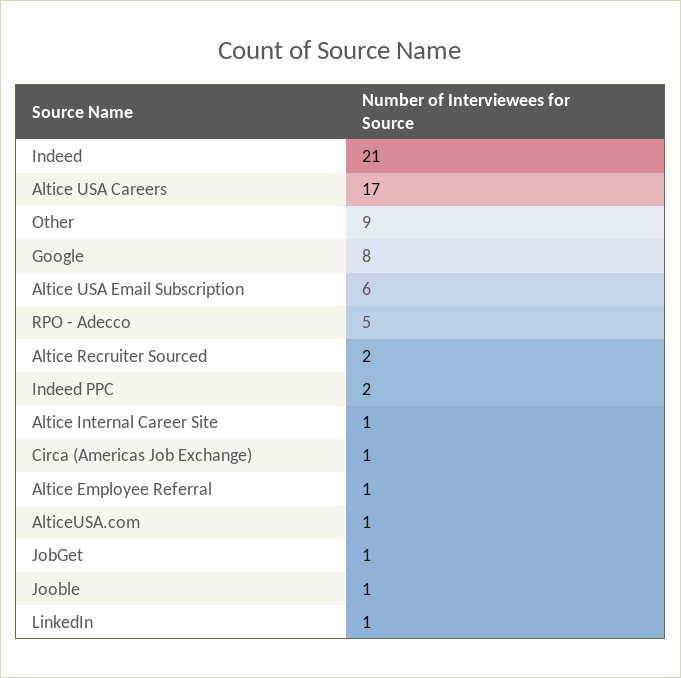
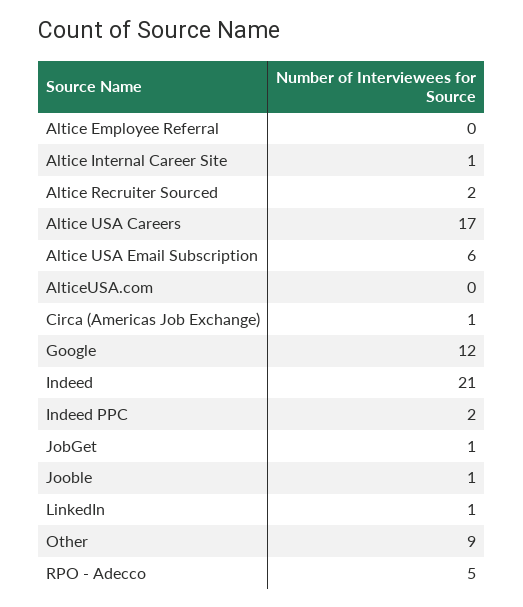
  {
    "Indeed": 21,
    "Altice USA Careers": 17,
    "Other": 9,
-   "Google": 8,
+   "Google": 12,
    "Altice USA Email Subscription": 6,
    "RPO - Adecco": 5,
    "Altice Recruiter Sourced": 2,
    "Indeed PPC": 2,
    "Altice Internal Career Site": 1,
    "Circa (Americas Job Exchange)": 1,
-   "Altice Employee Referral": 1,
+   "Altice Employee Referral": 0,
-   "AlticeUSA.com": 1,
+   "AlticeUSA.com": 0,
    "JobGet": 1,
    "Jooble": 1,
    "LinkedIn": 1
  }

